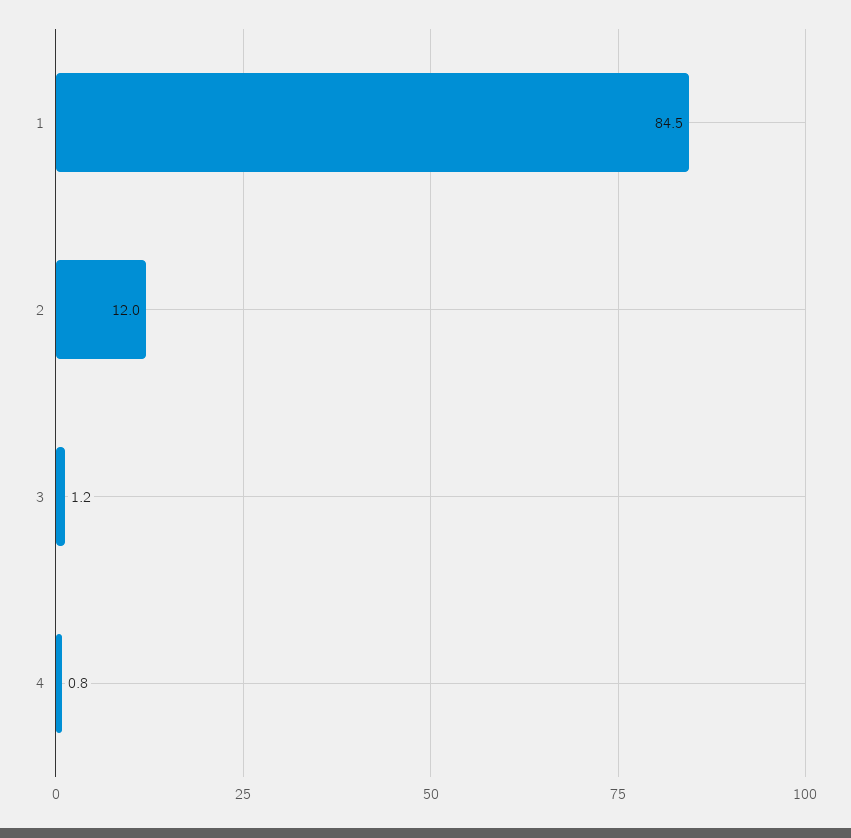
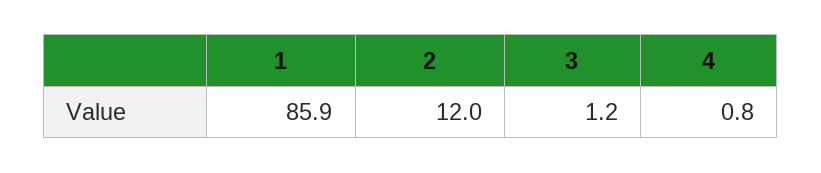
  {
-   "1": 84.5,
+   "1": 85.9,
    "2": 12,
    "3": 1.2,
    "4": 0.8
  }

